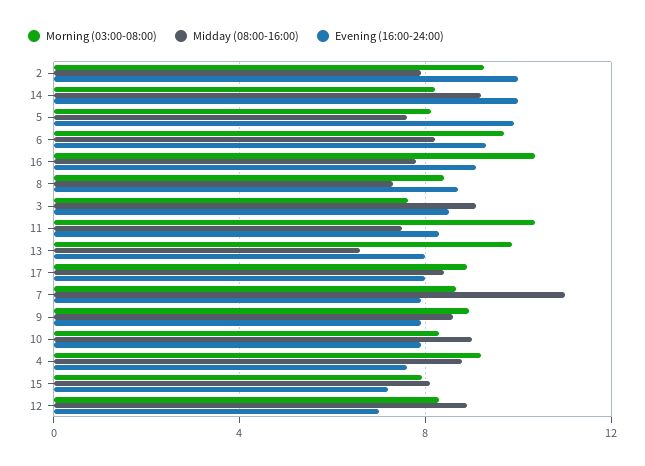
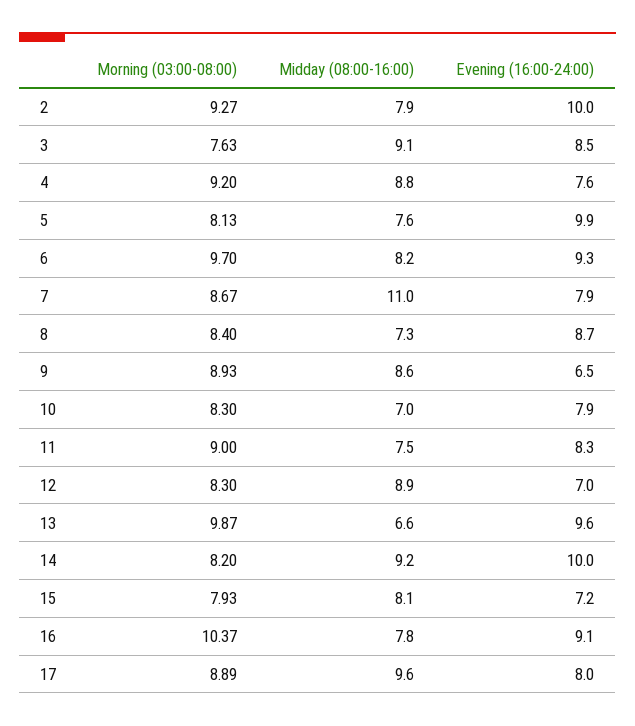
  {
    "Morning (03:00-08:00)": {
      "2": 9.27,
      "14": 8.2,
      "5": 8.13,
      "6": 9.7,
      "16": 10.37,
      "8": 8.4,
      "3": 7.63,
-     "11": 10.5,
+     "11": 9,
      "13": 9.87,
      "17": 8.89,
      "7": 8.67,
      "9": 8.93,
      "10": 8.3,
      "4": 9.2,
      "15": 7.93,
      "12": 8.3
    },
    "Midday (08:00-16:00)": {
      "2": 7.9,
      "14": 9.2,
      "5": 7.6,
      "6": 8.2,
      "16": 7.8,
      "8": 7.3,
      "3": 9.1,
      "11": 7.5,
      "13": 6.6,
-     "17": 8.5,
+     "17": 9.6,
      "7": 11,
      "9": 8.6,
-     "10": 9,
+     "10": 7,
      "4": 8.8,
      "15": 8.1,
      "12": 8.9
    },
    "Evening (16:00-24:00)": {
      "2": 10,
      "14": 10,
      "5": 9.9,
      "6": 9.3,
      "16": 9.1,
      "8": 8.7,
      "3": 8.5,
      "11": 8.3,
-     "13": 8,
+     "13": 9.6,
      "17": 8,
      "7": 7.9,
-     "9": 8,
+     "9": 6.5,
      "10": 7.9,
      "4": 7.6,
      "15": 7.2,
      "12": 7
    }
  }

